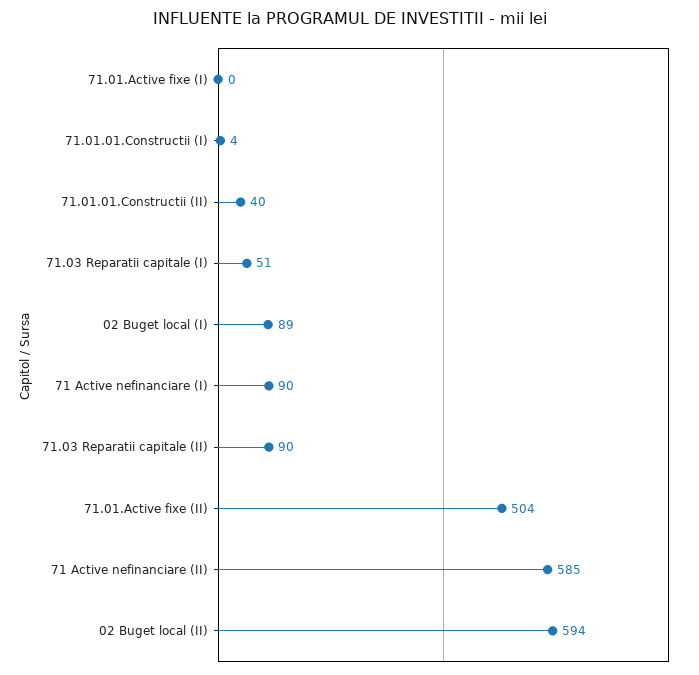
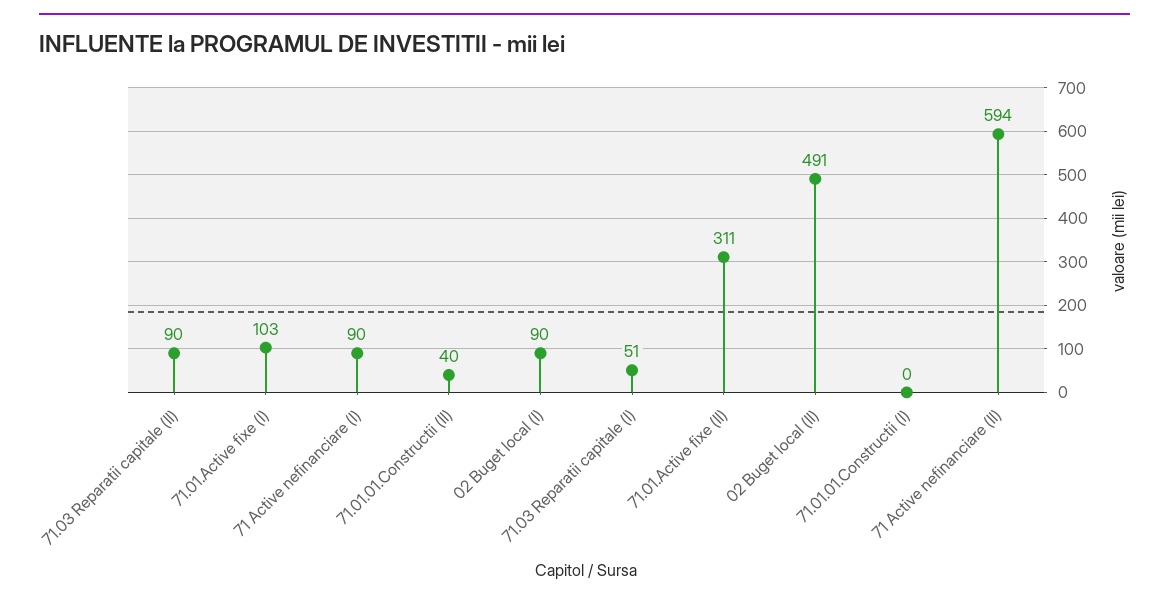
  {
-   "71.01.Active fixe (I)": 0,
+   "71.01.Active fixe (I)": 103,
-   "71.01.01.Constructii (I)": 4,
+   "71.01.01.Constructii (I)": 0,
    "71.01.01.Constructii (II)": 40,
    "71.03 Reparatii capitale (I)": 51,
-   "02 Buget local (I)": 89,
+   "02 Buget local (I)": 90,
    "71 Active nefinanciare (I)": 90,
    "71.03 Reparatii capitale (II)": 90,
-   "71.01.Active fixe (II)": 504,
+   "71.01.Active fixe (II)": 311,
-   "71 Active nefinanciare (II)": 585,
+   "71 Active nefinanciare (II)": 594,
-   "02 Buget local (II)": 594
+   "02 Buget local (II)": 491
  }

